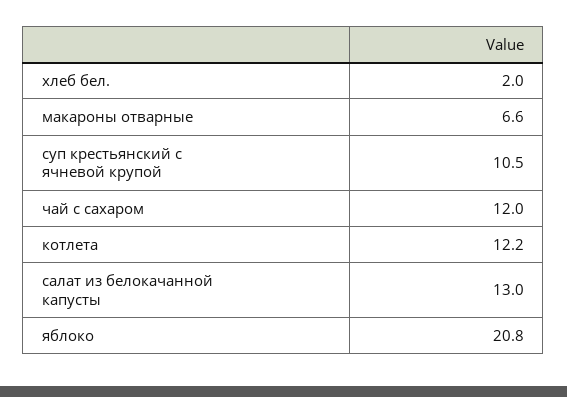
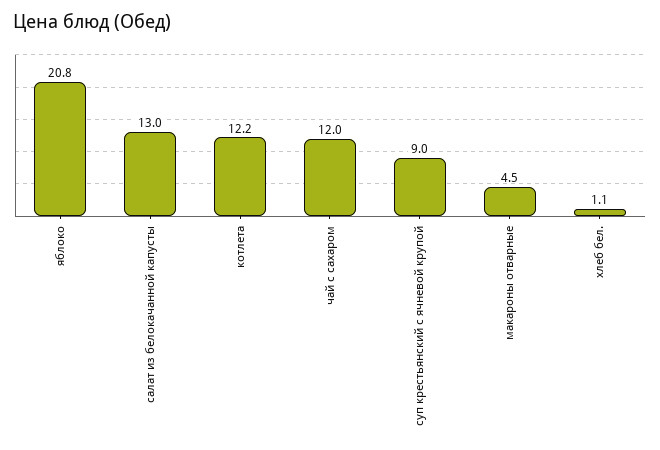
  {
-   "хлеб бел.": 2,
+   "хлеб бел.": 1.1,
-   "макароны отварные": 6.6,
+   "макароны отварные": 4.5,
-   "суп крестьянский с ячневой крупой": 10.5,
+   "суп крестьянский с ячневой крупой": 9,
    "чай с сахаром": 12,
    "котлета": 12.2,
    "салат из белокачанной капусты": 13,
    "яблоко": 20.8
  }

